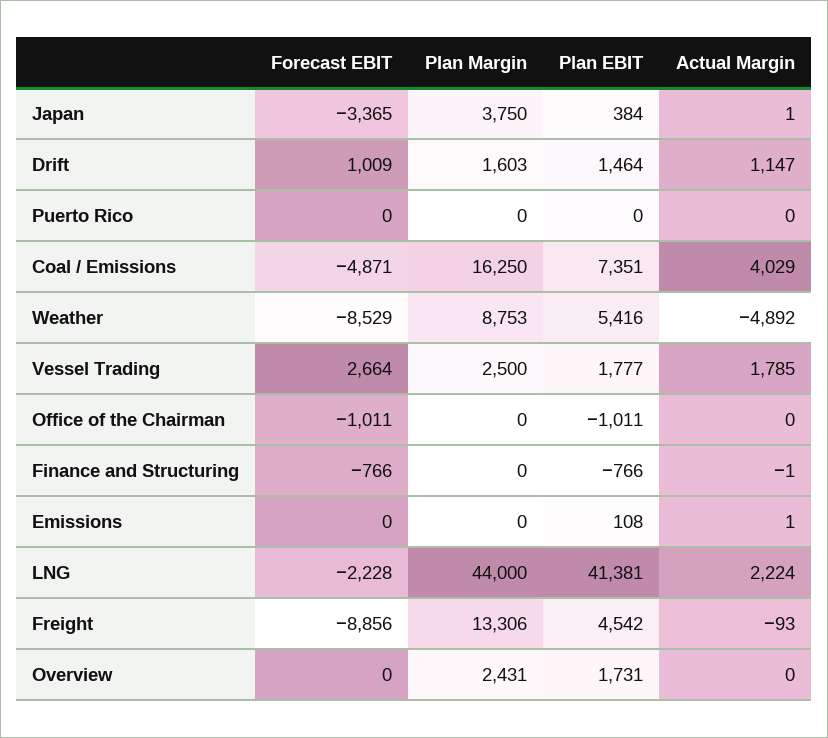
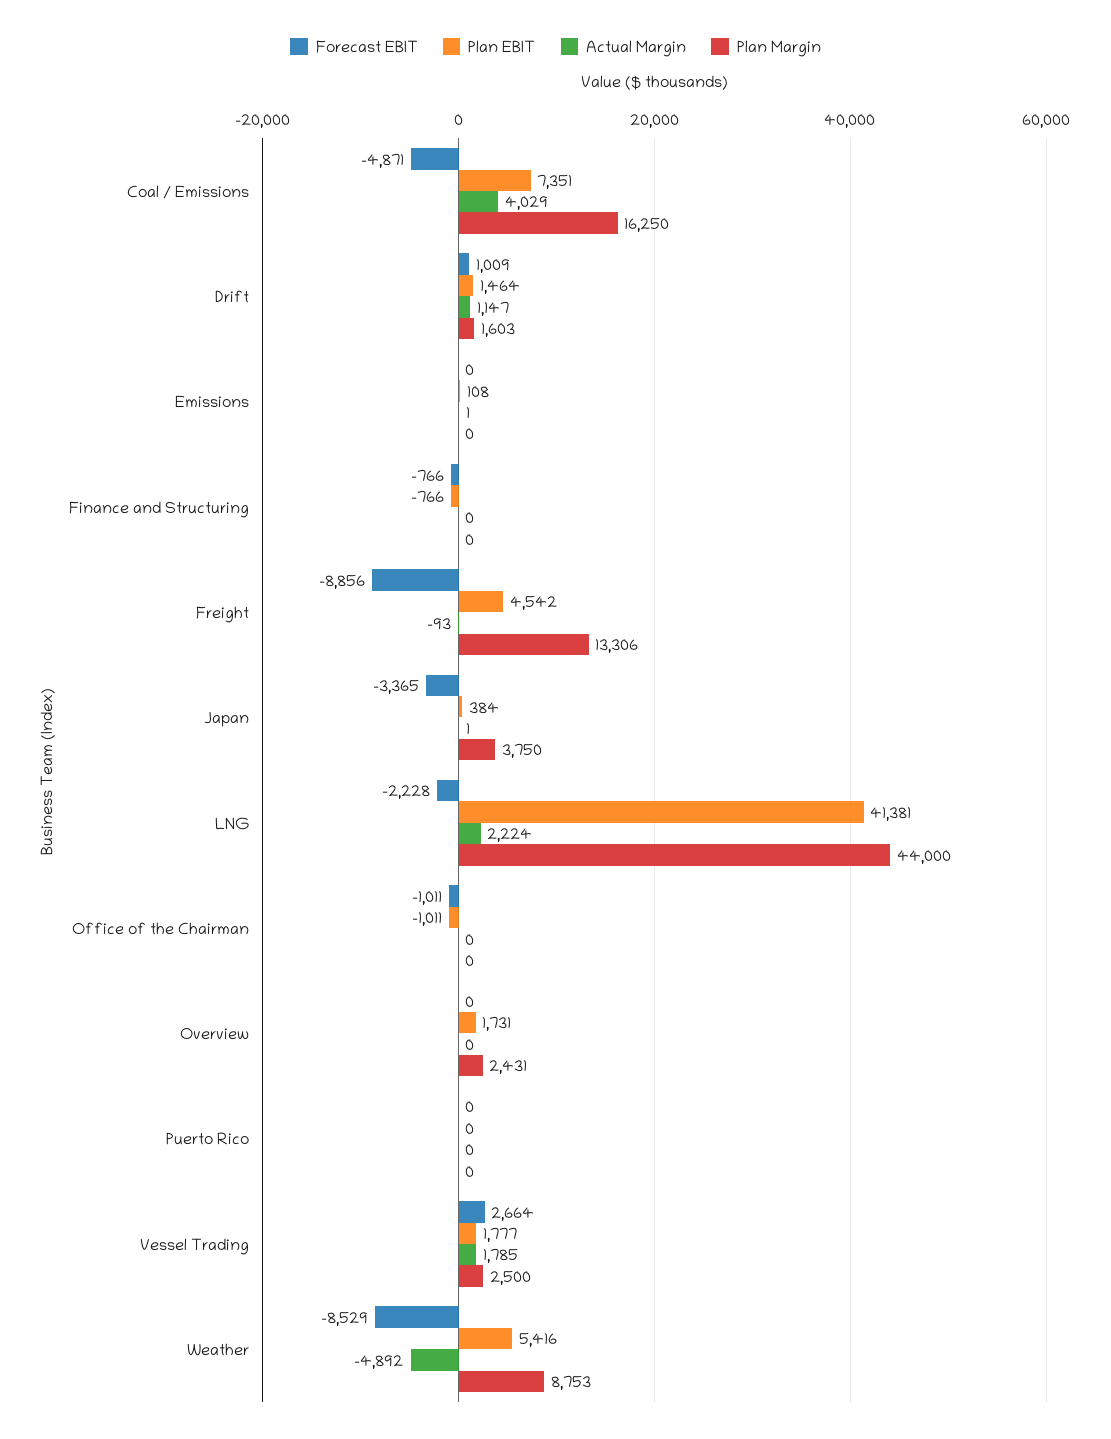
  {
    "Forecast EBIT": {
      "Japan": -3365,
      "Drift": 1009,
      "Puerto Rico": 0,
      "Coal / Emissions": -4871,
      "Weather": -8529,
      "Vessel Trading": 2664,
      "Office of the Chairman": -1011,
      "Finance and Structuring": -766,
      "Emissions": 0,
      "LNG": -2228,
      "Freight": -8856,
      "Overview": 0
    },
    "Plan Margin": {
      "Japan": 3750,
      "Drift": 1603,
      "Puerto Rico": 0,
      "Coal / Emissions": 16250,
      "Weather": 8753,
      "Vessel Trading": 2500,
      "Office of the Chairman": 0,
      "Finance and Structuring": 0,
      "Emissions": 0,
      "LNG": 44000,
      "Freight": 13306,
      "Overview": 2431
    },
    "Plan EBIT": {
      "Japan": 384,
      "Drift": 1464,
      "Puerto Rico": 0,
      "Coal / Emissions": 7351,
      "Weather": 5416,
      "Vessel Trading": 1777,
      "Office of the Chairman": -1011,
      "Finance and Structuring": -766,
      "Emissions": 108,
      "LNG": 41381,
      "Freight": 4542,
      "Overview": 1731
    },
    "Actual Margin": {
      "Japan": 1,
      "Drift": 1147,
      "Puerto Rico": 0,
      "Coal / Emissions": 4029,
      "Weather": -4892,
      "Vessel Trading": 1785,
      "Office of the Chairman": 0,
-     "Finance and Structuring": -1,
+     "Finance and Structuring": 0,
      "Emissions": 1,
      "LNG": 2224,
      "Freight": -93,
      "Overview": 0
    }
  }

